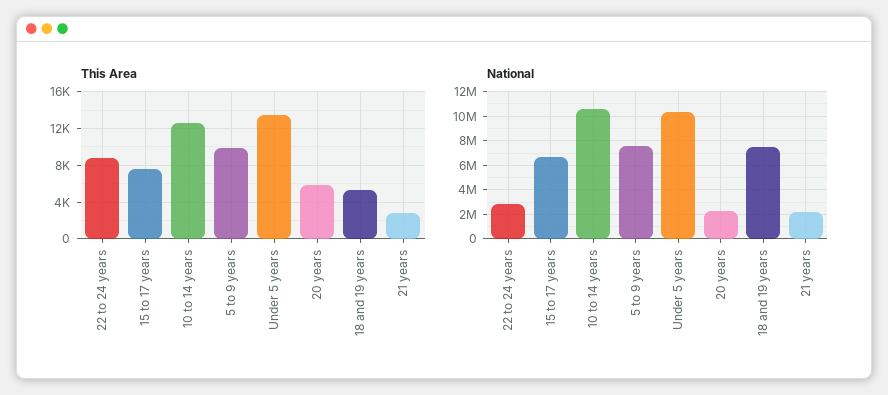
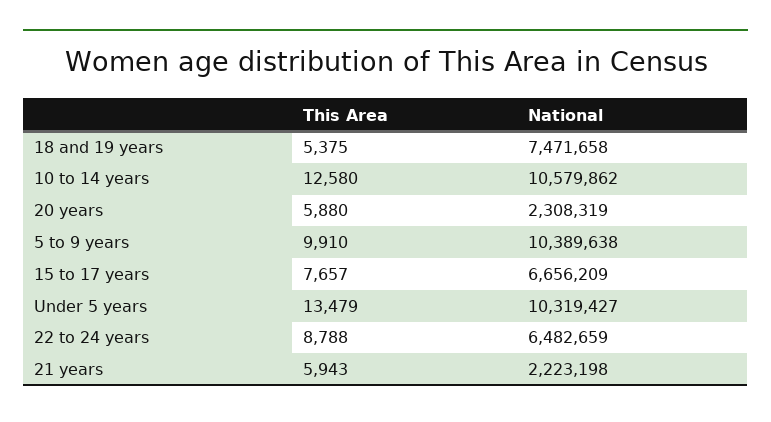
  {
    "This Area": {
      "22 to 24 years": 8788,
      "15 to 17 years": 7657,
      "10 to 14 years": 12580,
      "5 to 9 years": 9910,
      "Under 5 years": 13479,
      "20 years": 5880,
      "18 and 19 years": 5375,
-     "21 years": 3000
+     "21 years": 5943
    },
    "National": {
-     "22 to 24 years": 3000000,
+     "22 to 24 years": 6482659,
      "15 to 17 years": 6656209,
      "10 to 14 years": 10579862,
-     "5 to 9 years": 7500000,
+     "5 to 9 years": 10389638,
      "Under 5 years": 10319427,
      "20 years": 2308319,
      "18 and 19 years": 7471658,
      "21 years": 2223198
    }
  }

